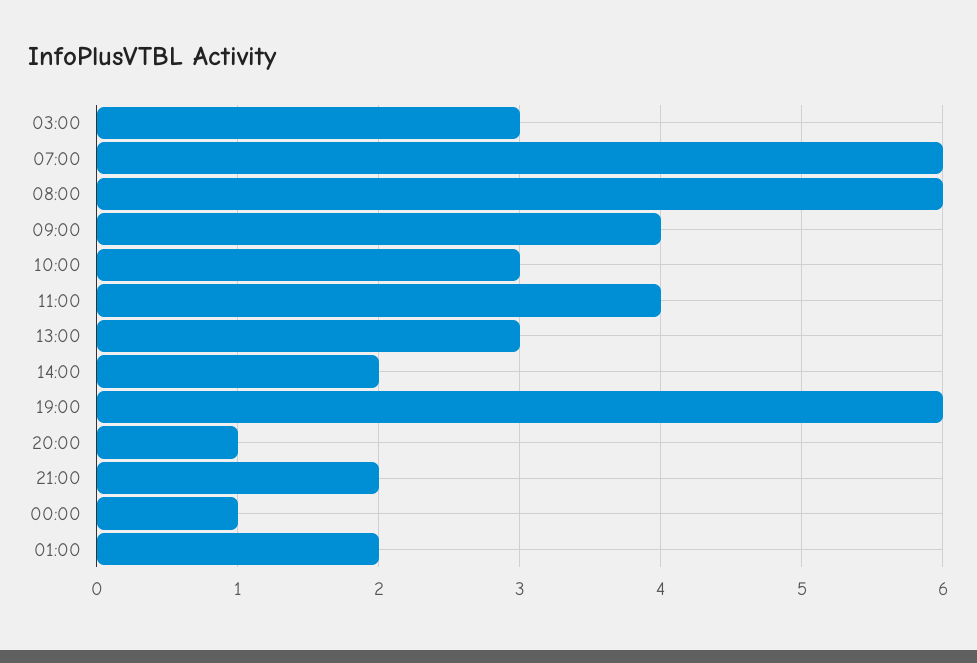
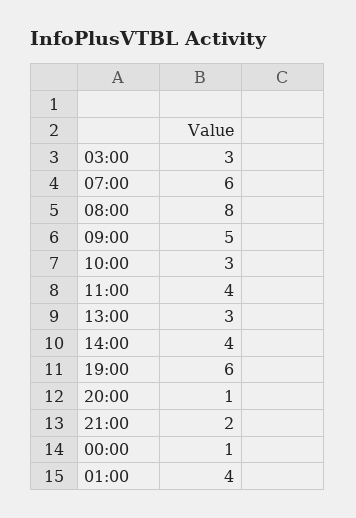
  {
    "03:00": 3,
    "07:00": 6,
-   "08:00": 6,
+   "08:00": 8,
-   "09:00": 4,
+   "09:00": 5,
    "10:00": 3,
    "11:00": 4,
    "13:00": 3,
-   "14:00": 2,
+   "14:00": 4,
    "19:00": 6,
    "20:00": 1,
    "21:00": 2,
    "00:00": 1,
-   "01:00": 2
+   "01:00": 4
  }

